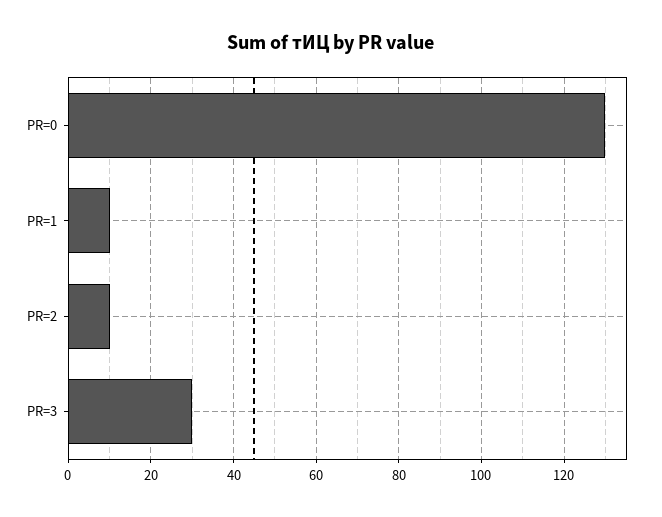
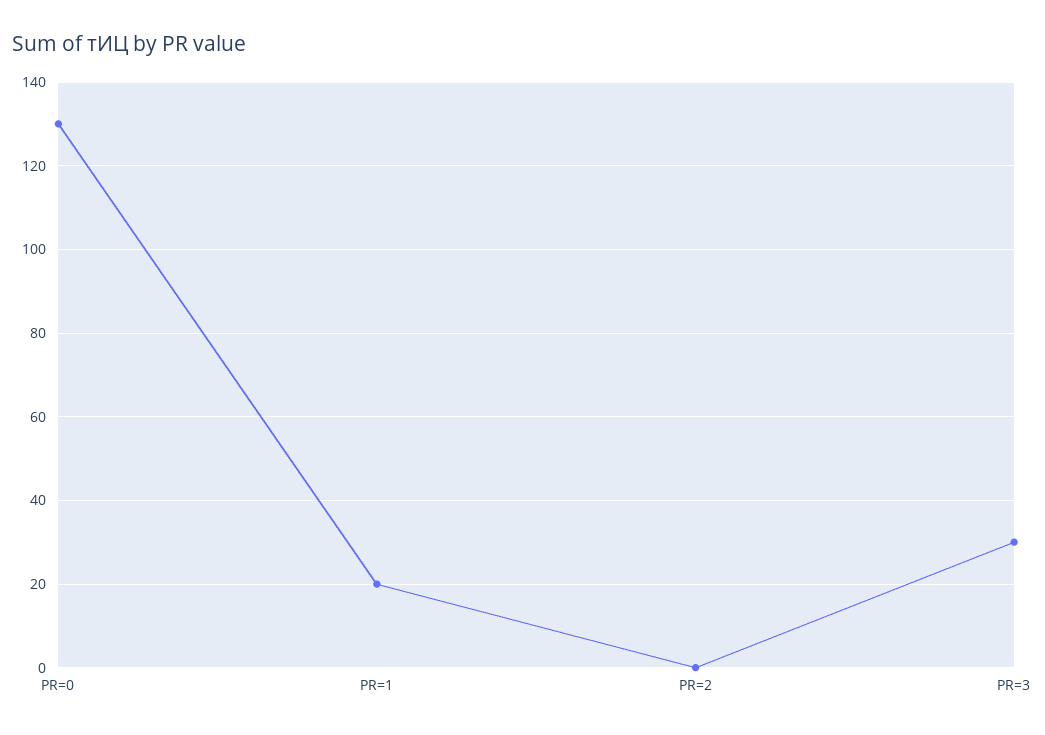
  {
    "PR=0": 130,
-   "PR=1": 10,
+   "PR=1": 20,
-   "PR=2": 10,
+   "PR=2": 0,
    "PR=3": 30
  }

